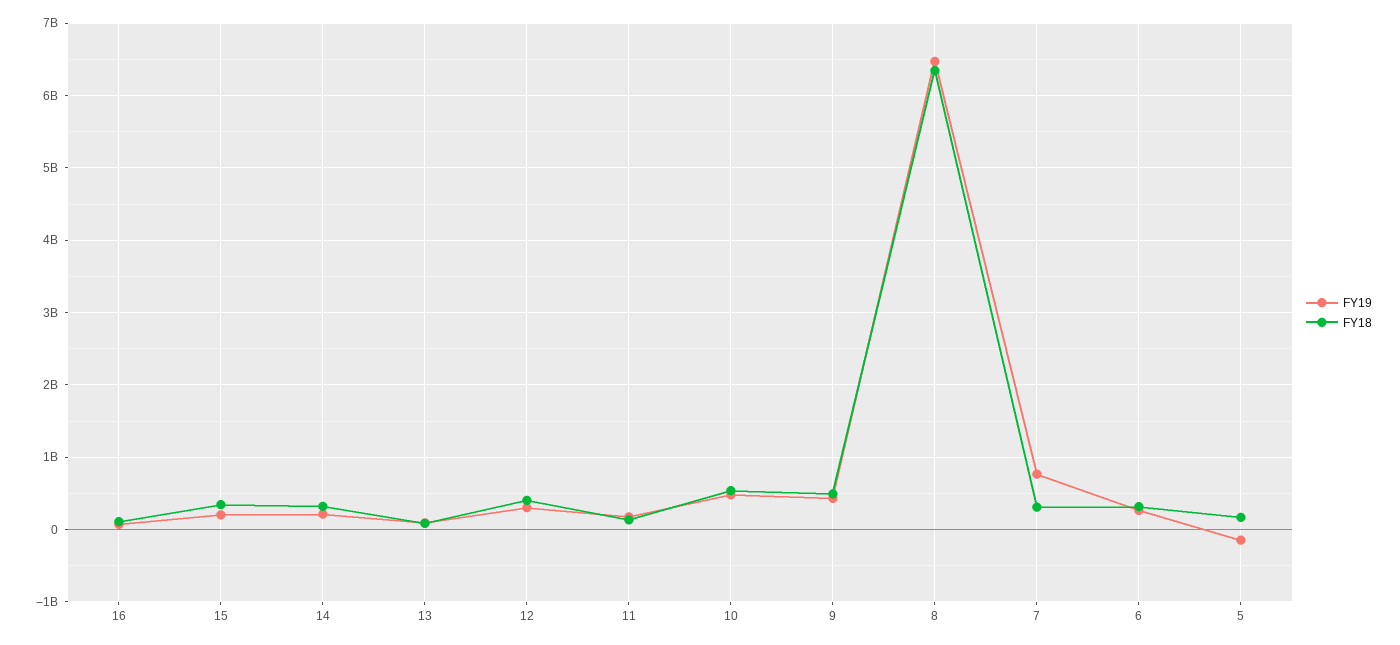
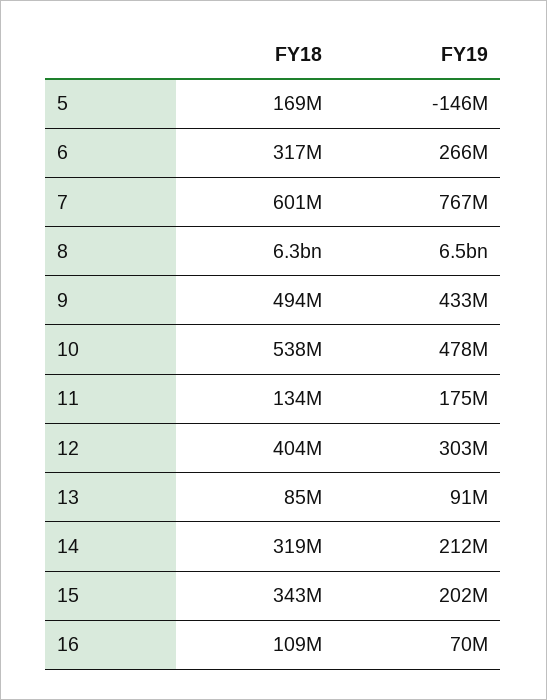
  {
    "FY19": {
      "16": 70000000,
      "15": 202000000,
      "14": 212000000,
      "13": 91000000,
      "12": 303000000,
      "11": 175000000,
      "10": 478000000,
      "9": 433000000,
      "8": 6500000000,
      "7": 767000000,
      "6": 266000000,
      "5": -146000000
    },
    "FY18": {
      "16": 109000000,
      "15": 343000000,
      "14": 319000000,
      "13": 85000000,
      "12": 404000000,
      "11": 134000000,
      "10": 538000000,
      "9": 494000000,
      "8": 6300000000,
-     "7": 300000000,
+     "7": 601000000,
      "6": 317000000,
      "5": 169000000
    }
  }

